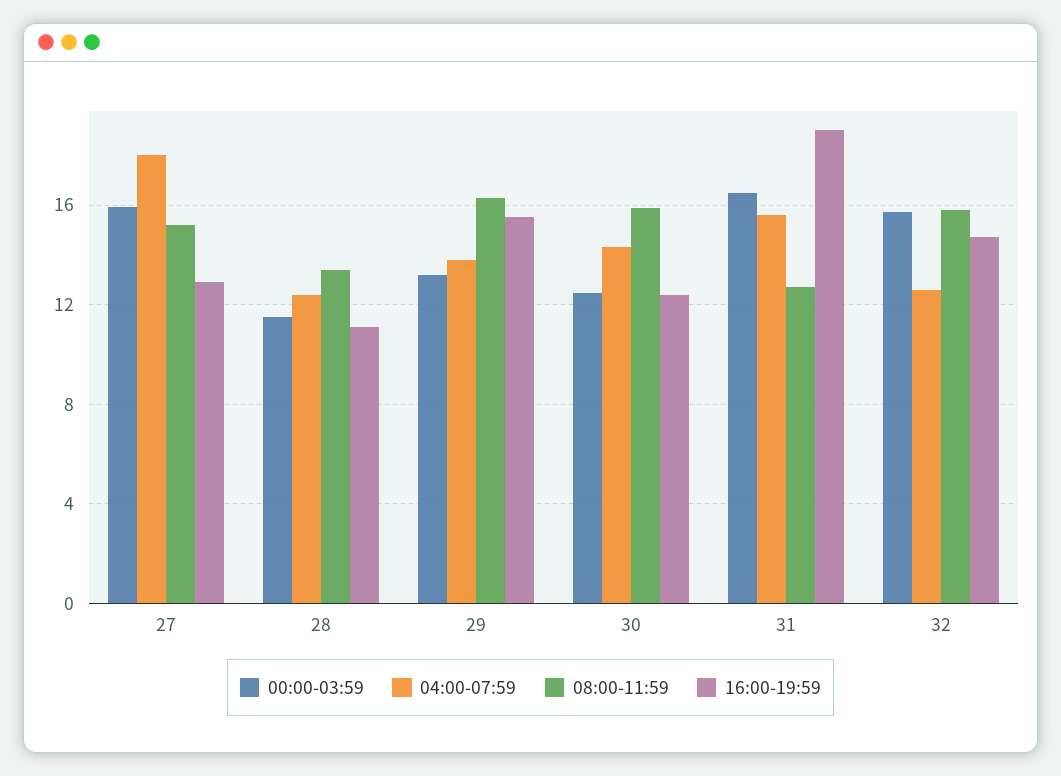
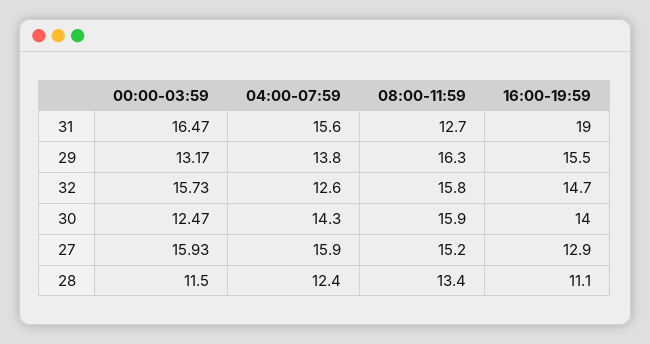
  {
    "00:00-03:59": {
      "27": 15.93,
      "28": 11.5,
      "29": 13.17,
      "30": 12.47,
      "31": 16.47,
      "32": 15.73
    },
    "04:00-07:59": {
-     "27": 18,
+     "27": 15.9,
      "28": 12.4,
      "29": 13.8,
      "30": 14.3,
      "31": 15.6,
      "32": 12.6
    },
    "08:00-11:59": {
      "27": 15.2,
      "28": 13.4,
      "29": 16.3,
      "30": 15.9,
      "31": 12.7,
      "32": 15.8
    },
    "16:00-19:59": {
      "27": 12.9,
      "28": 11.1,
      "29": 15.5,
-     "30": 12.5,
+     "30": 14,
      "31": 19,
      "32": 14.7
    }
  }

